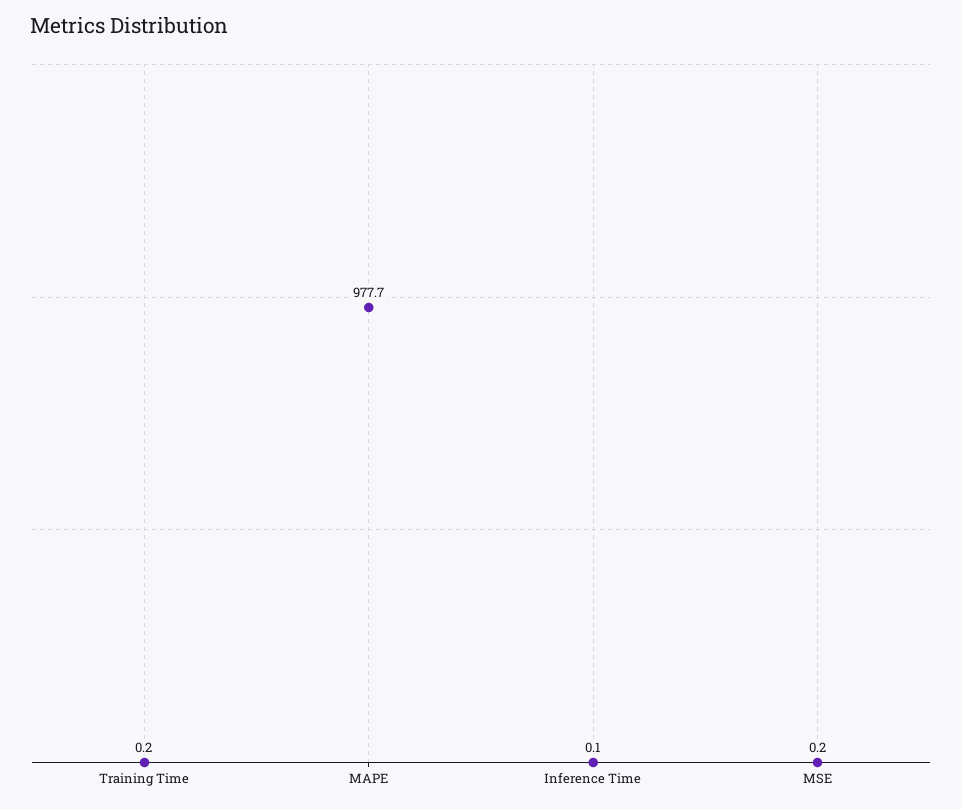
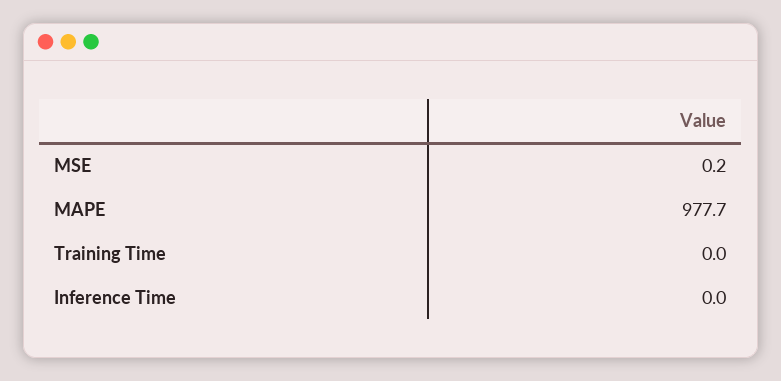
  {
-   "Training Time": 0.2,
+   "Training Time": 0,
    "MAPE": 977.7,
-   "Inference Time": 0.1,
+   "Inference Time": 0,
    "MSE": 0.2
  }

